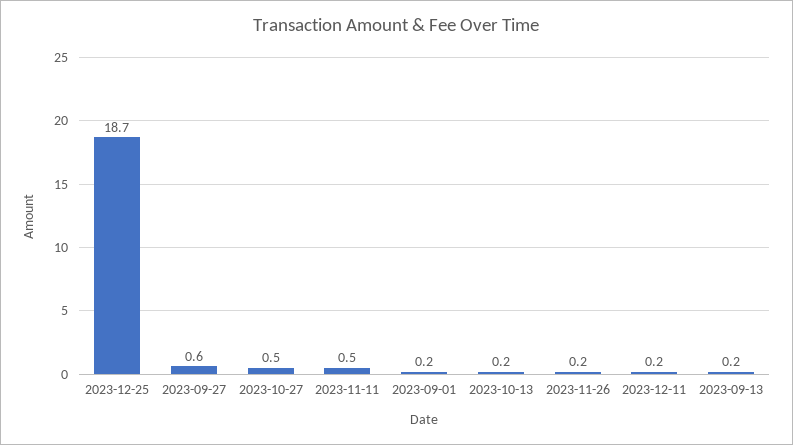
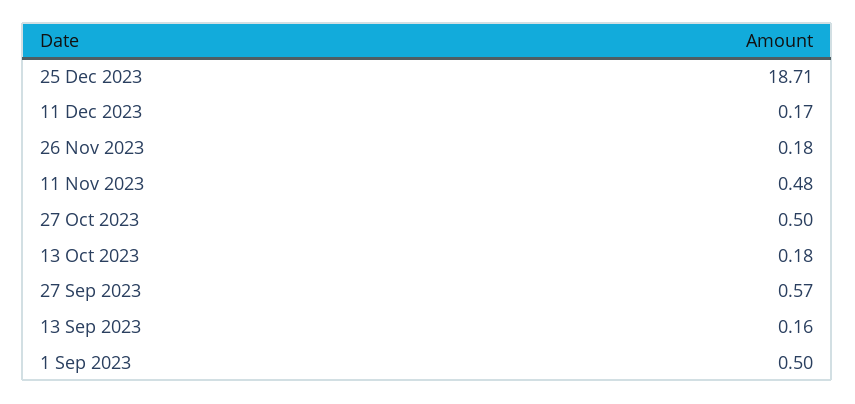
  {
    "2023-12-25": 18.71,
    "2023-09-27": 0.57,
    "2023-10-27": 0.5,
    "2023-11-11": 0.48,
-   "2023-09-01": 0.2,
+   "2023-09-01": 0.5,
    "2023-10-13": 0.18,
    "2023-11-26": 0.18,
    "2023-12-11": 0.17,
    "2023-09-13": 0.16
  }

